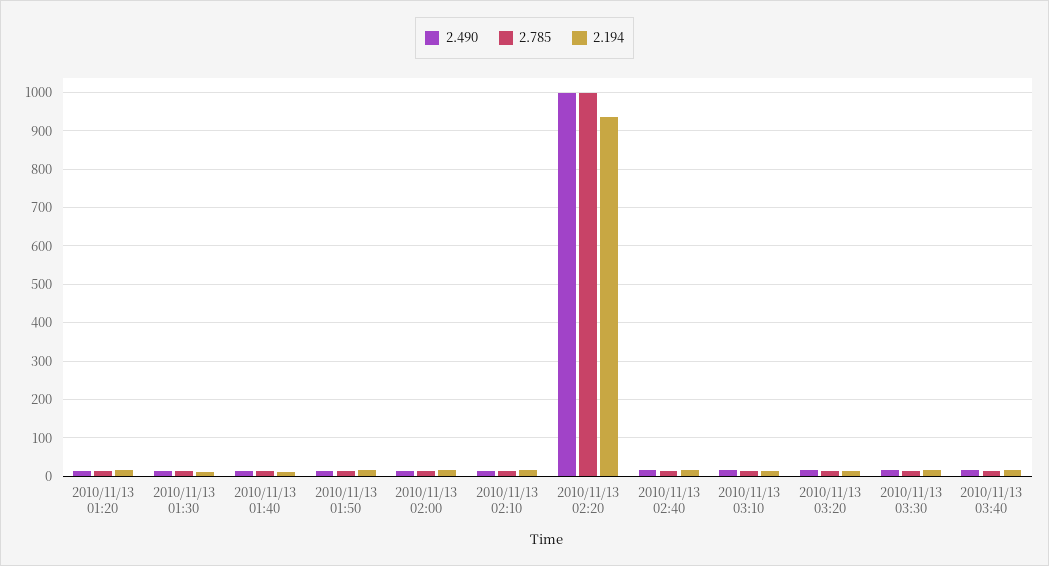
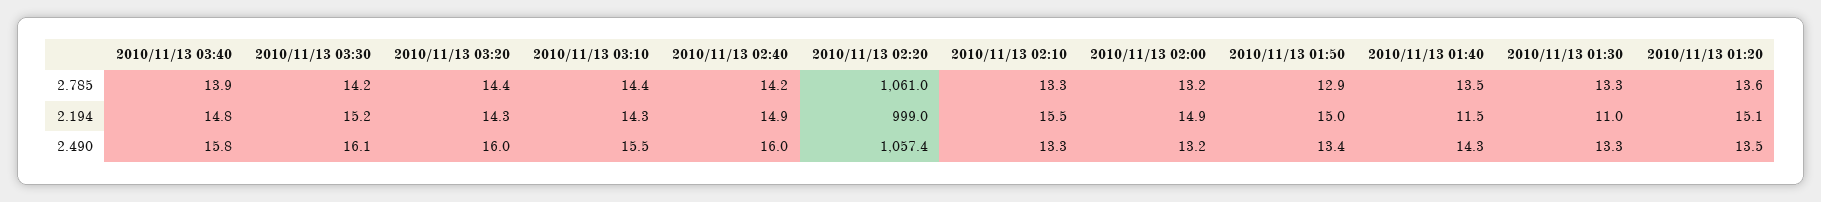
  {
    "2.490": {
      "2010/11/13 01:20": 13.5,
      "2010/11/13 01:30": 13.3,
      "2010/11/13 01:40": 14.3,
      "2010/11/13 01:50": 13.4,
      "2010/11/13 02:00": 13.2,
      "2010/11/13 02:10": 13.3,
-     "2010/11/13 02:20": 1000,
+     "2010/11/13 02:20": 1057.4,
      "2010/11/13 02:40": 16,
      "2010/11/13 03:10": 15.5,
      "2010/11/13 03:20": 16,
      "2010/11/13 03:30": 16.1,
      "2010/11/13 03:40": 15.8
    },
    "2.785": {
      "2010/11/13 01:20": 13.6,
      "2010/11/13 01:30": 13.3,
      "2010/11/13 01:40": 13.5,
      "2010/11/13 01:50": 12.9,
      "2010/11/13 02:00": 13.2,
      "2010/11/13 02:10": 13.3,
-     "2010/11/13 02:20": 1000,
+     "2010/11/13 02:20": 1061,
      "2010/11/13 02:40": 14.2,
      "2010/11/13 03:10": 14.4,
      "2010/11/13 03:20": 14.4,
      "2010/11/13 03:30": 14.2,
      "2010/11/13 03:40": 13.9
    },
    "2.194": {
      "2010/11/13 01:20": 15.1,
      "2010/11/13 01:30": 11,
      "2010/11/13 01:40": 11.5,
      "2010/11/13 01:50": 15,
      "2010/11/13 02:00": 14.9,
      "2010/11/13 02:10": 15.5,
-     "2010/11/13 02:20": 940,
+     "2010/11/13 02:20": 999,
      "2010/11/13 02:40": 14.9,
      "2010/11/13 03:10": 14.3,
      "2010/11/13 03:20": 14.3,
      "2010/11/13 03:30": 15.2,
      "2010/11/13 03:40": 14.8
    }
  }

